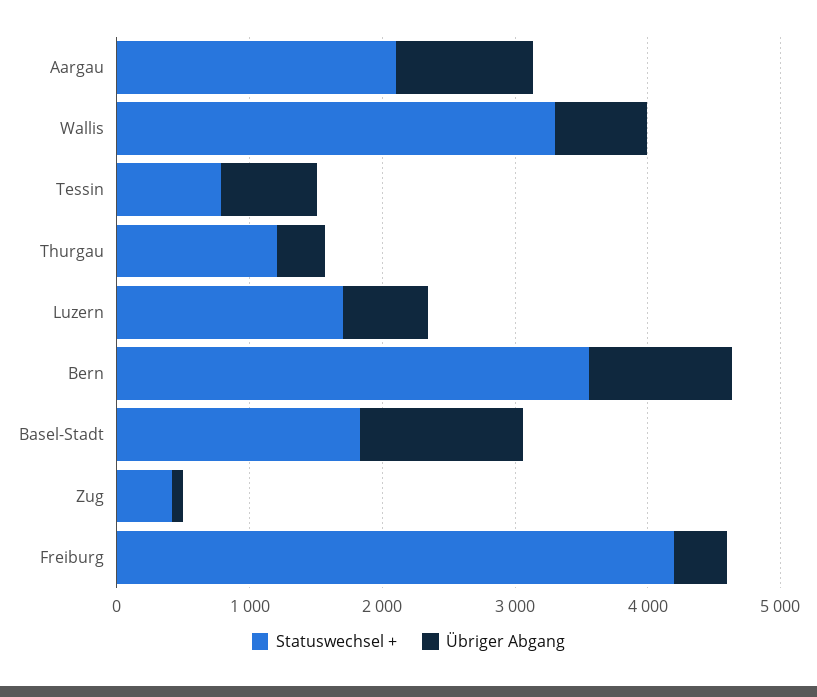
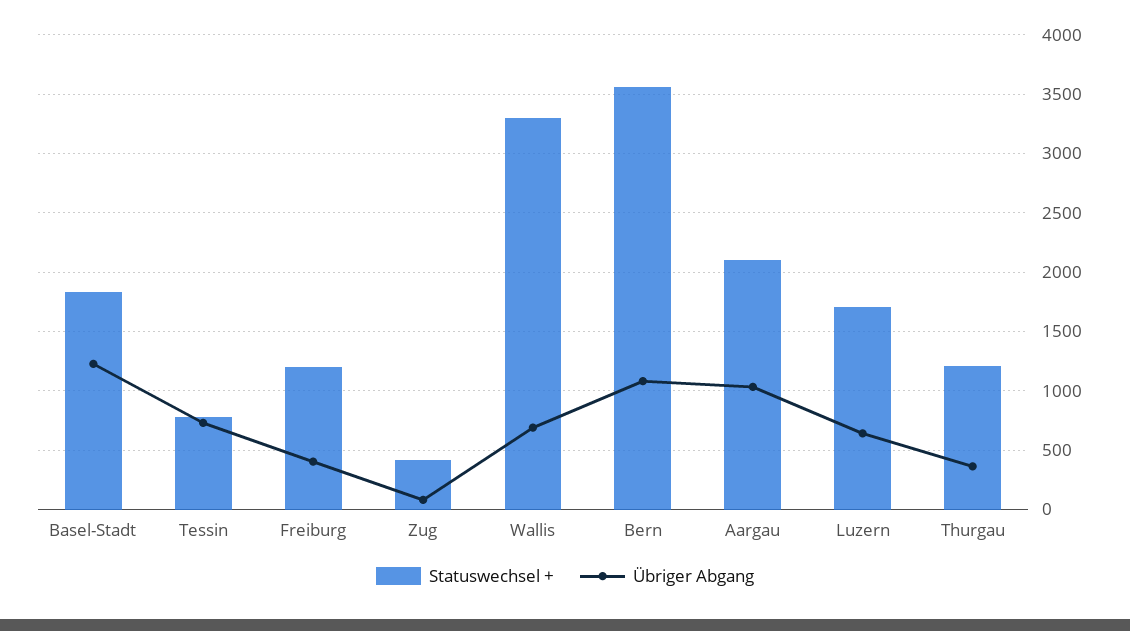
  {
    "Statuswechsel +": {
      "Aargau": 2100,
      "Wallis": 3300,
      "Tessin": 800,
      "Thurgau": 1200,
      "Luzern": 1700,
      "Bern": 3600,
      "Basel-Stadt": 1800,
      "Zug": 400,
-     "Freiburg": 4200
+     "Freiburg": 1200
    },
    "Übriger Abgang": {
      "Aargau": 1000,
      "Wallis": 700,
      "Tessin": 700,
      "Thurgau": 400,
      "Luzern": 600,
      "Bern": 1100,
      "Basel-Stadt": 1200,
      "Zug": 100,
      "Freiburg": 400
    }
  }

